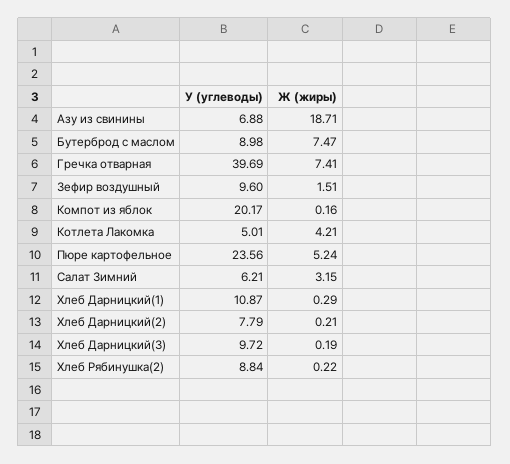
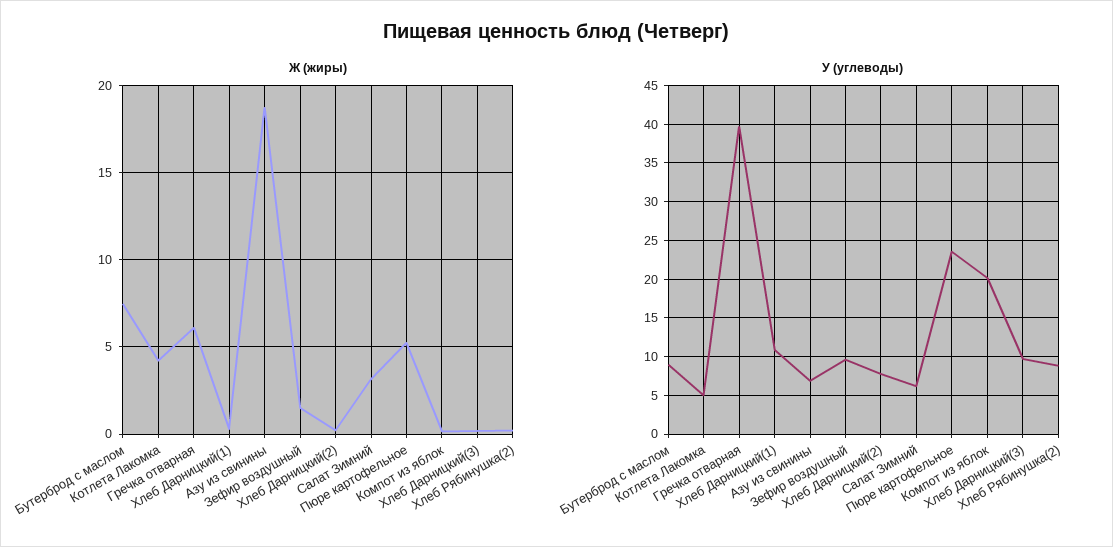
  {
    "У (углеводы)": {
      "Азу из свинины": 6.88,
      "Бутерброд с маслом": 8.98,
      "Гречка отварная": 39.69,
      "Зефир воздушный": 9.6,
      "Компот из яблок": 20.17,
      "Котлета Лакомка": 5.01,
      "Пюре картофельное": 23.56,
      "Салат Зимний": 6.21,
      "Хлеб Дарницкий(1)": 10.87,
      "Хлеб Дарницкий(2)": 7.79,
      "Хлеб Дарницкий(3)": 9.72,
      "Хлеб Рябинушка(2)": 8.84
    },
    "Ж (жиры)": {
      "Азу из свинины": 18.71,
      "Бутерброд с маслом": 7.47,
-     "Гречка отварная": 7.41,
+     "Гречка отварная": 6,
      "Зефир воздушный": 1.51,
      "Компот из яблок": 0.16,
      "Котлета Лакомка": 4.21,
      "Пюре картофельное": 5.24,
      "Салат Зимний": 3.15,
      "Хлеб Дарницкий(1)": 0.29,
      "Хлеб Дарницкий(2)": 0.21,
      "Хлеб Дарницкий(3)": 0.19,
      "Хлеб Рябинушка(2)": 0.22
    }
  }

